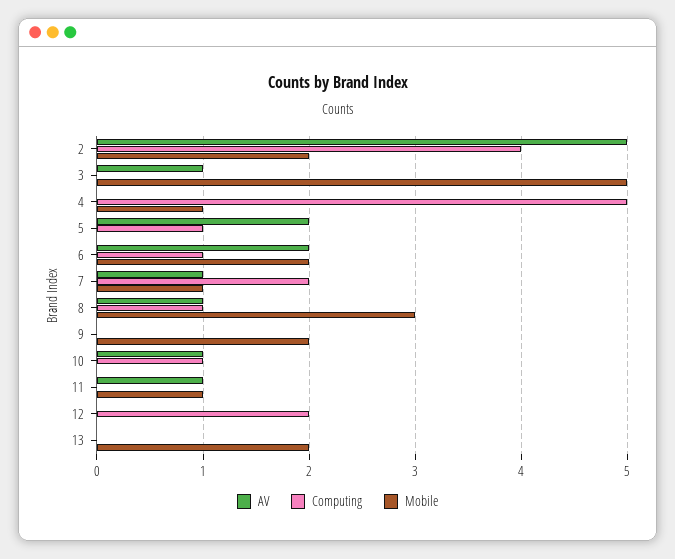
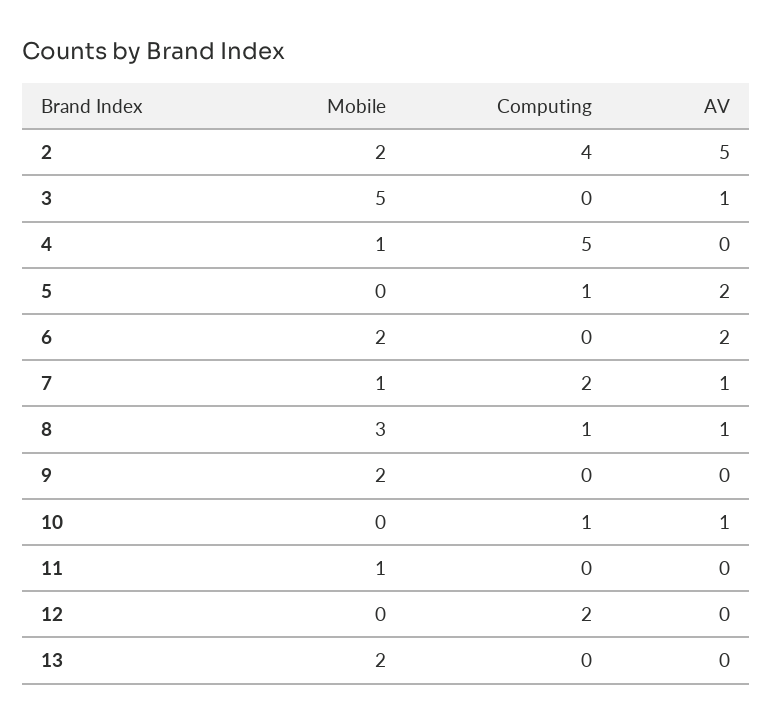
  {
    "AV": {
      "2": 5,
      "3": 1,
      "4": 0,
      "5": 2,
      "6": 2,
      "7": 1,
      "8": 1,
      "9": 0,
      "10": 1,
-     "11": 1,
+     "11": 0,
      "12": 0,
      "13": 0
    },
    "Computing": {
      "2": 4,
      "3": 0,
      "4": 5,
      "5": 1,
-     "6": 1,
+     "6": 0,
      "7": 2,
      "8": 1,
      "9": 0,
      "10": 1,
      "11": 0,
      "12": 2,
      "13": 0
    },
    "Mobile": {
      "2": 2,
      "3": 5,
      "4": 1,
      "5": 0,
      "6": 2,
      "7": 1,
      "8": 3,
      "9": 2,
      "10": 0,
      "11": 1,
      "12": 0,
      "13": 2
    }
  }

